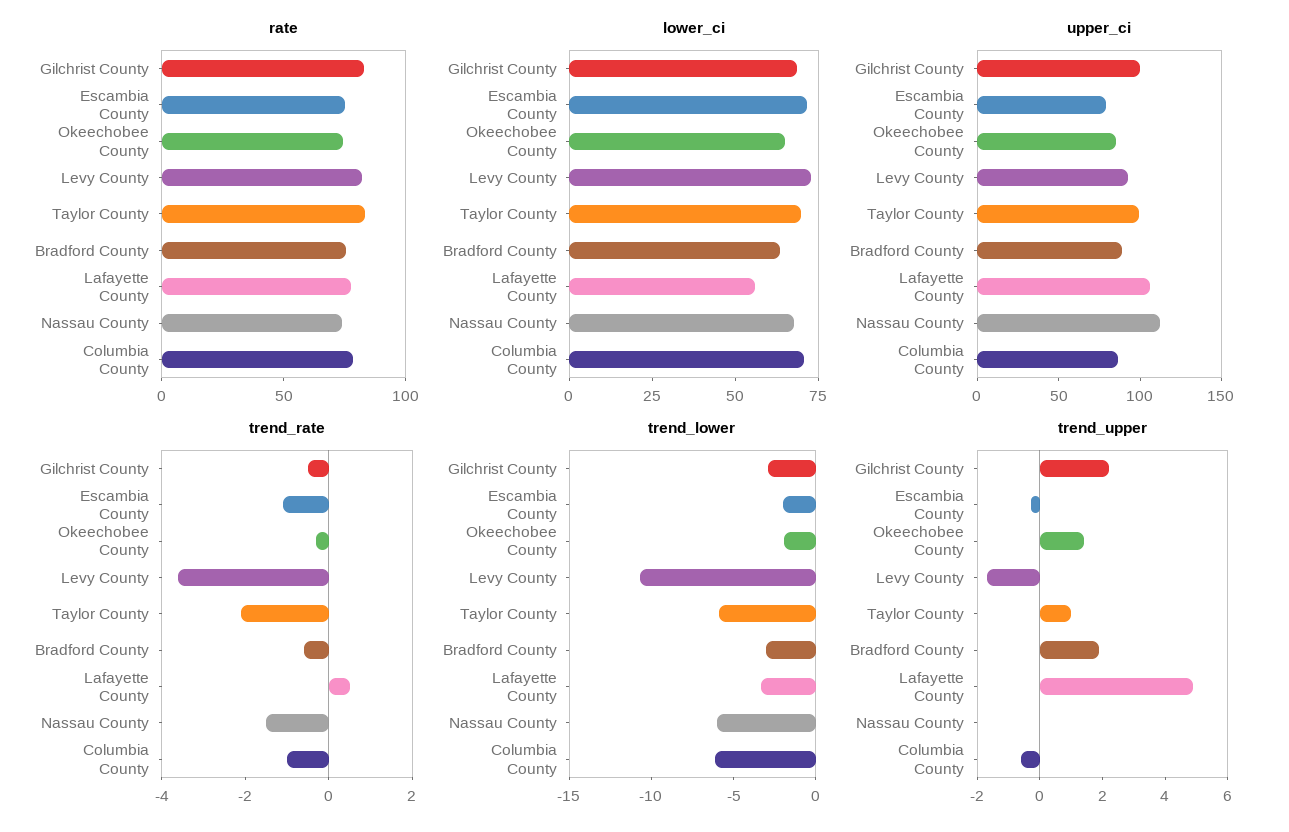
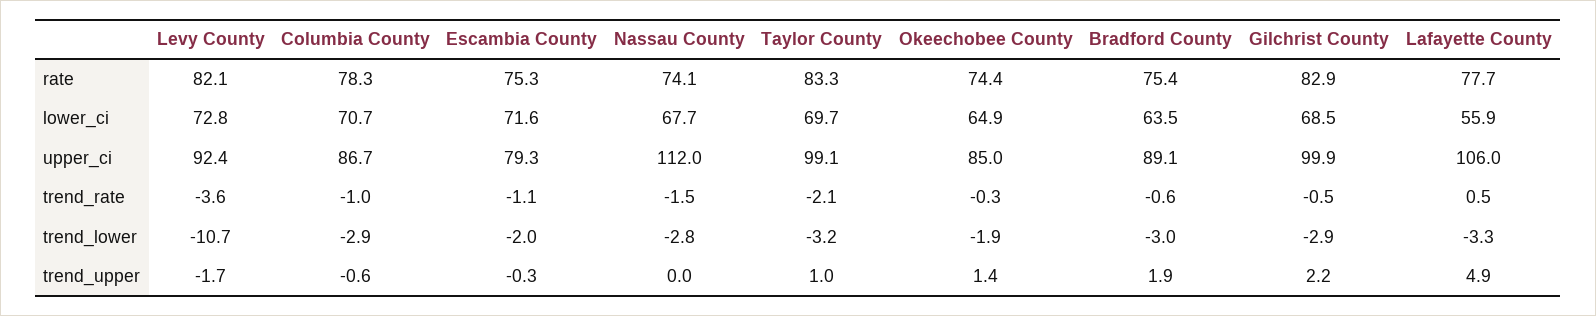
  {
    "rate": {
      "Gilchrist County": 82.9,
      "Escambia County": 75.3,
      "Okeechobee County": 74.4,
      "Levy County": 82.1,
      "Taylor County": 83.3,
      "Bradford County": 75.4,
      "Lafayette County": 77.7,
      "Nassau County": 74.1,
      "Columbia County": 78.3
    },
    "lower_ci": {
      "Gilchrist County": 68.5,
      "Escambia County": 71.6,
      "Okeechobee County": 64.9,
      "Levy County": 72.8,
      "Taylor County": 69.7,
      "Bradford County": 63.5,
      "Lafayette County": 55.9,
      "Nassau County": 67.7,
      "Columbia County": 70.7
    },
    "upper_ci": {
      "Gilchrist County": 99.9,
      "Escambia County": 79.3,
      "Okeechobee County": 85,
      "Levy County": 92.4,
      "Taylor County": 99.1,
      "Bradford County": 89.1,
      "Lafayette County": 106,
      "Nassau County": 112,
      "Columbia County": 86.7
    },
    "trend_rate": {
      "Gilchrist County": -0.5,
      "Escambia County": -1.1,
      "Okeechobee County": -0.3,
      "Levy County": -3.6,
      "Taylor County": -2.1,
      "Bradford County": -0.6,
      "Lafayette County": 0.5,
      "Nassau County": -1.5,
      "Columbia County": -1
    },
    "trend_lower": {
      "Gilchrist County": -2.9,
      "Escambia County": -2,
      "Okeechobee County": -1.9,
      "Levy County": -10.7,
-     "Taylor County": -6,
+     "Taylor County": -3.2,
      "Bradford County": -3,
      "Lafayette County": -3.3,
-     "Nassau County": -6,
+     "Nassau County": -2.8,
-     "Columbia County": -6
+     "Columbia County": -2.9
    },
    "trend_upper": {
      "Gilchrist County": 2.2,
      "Escambia County": -0.3,
      "Okeechobee County": 1.4,
      "Levy County": -1.7,
      "Taylor County": 1,
      "Bradford County": 1.9,
      "Lafayette County": 4.9,
      "Nassau County": 0,
      "Columbia County": -0.6
    }
  }

